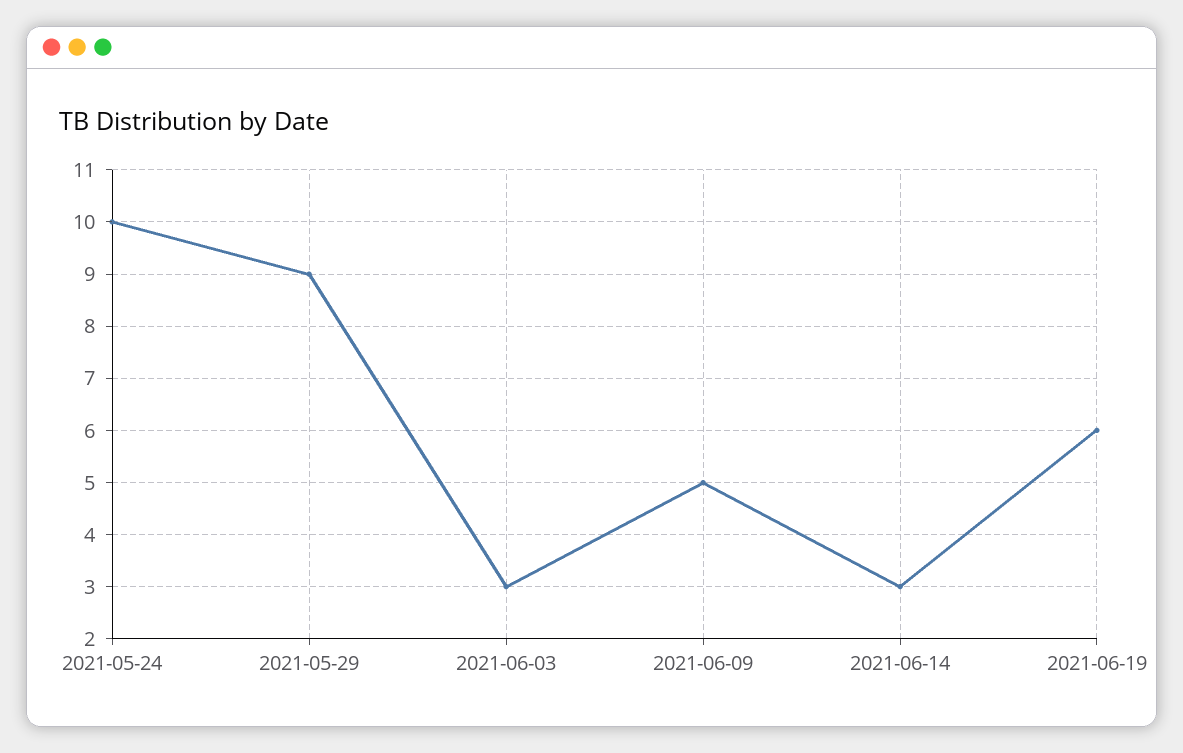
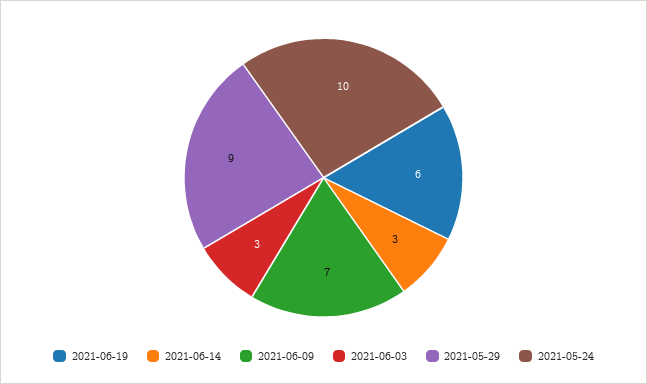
  {
    "2021-05-24": 10,
    "2021-05-29": 9,
    "2021-06-03": 3,
-   "2021-06-09": 5,
+   "2021-06-09": 7,
    "2021-06-14": 3,
    "2021-06-19": 6
  }

